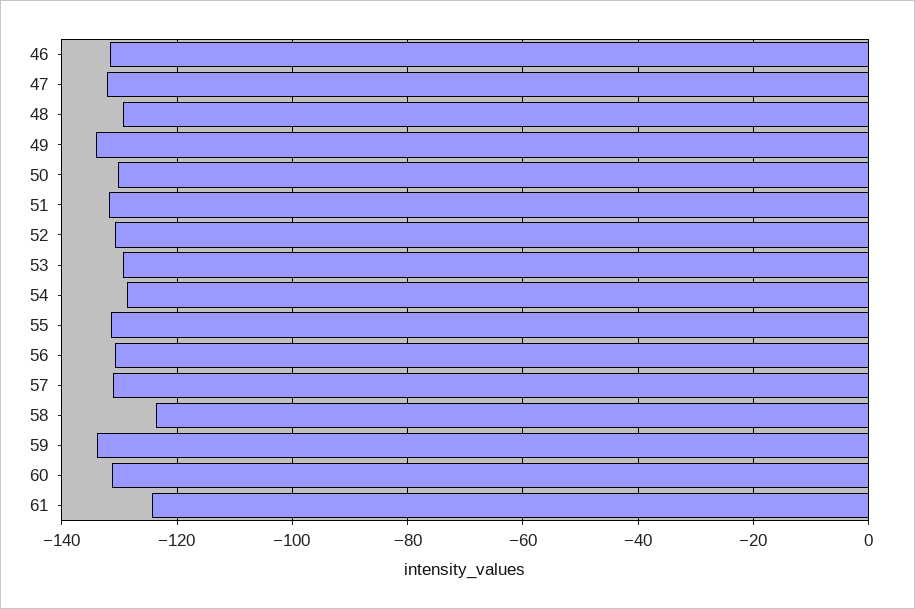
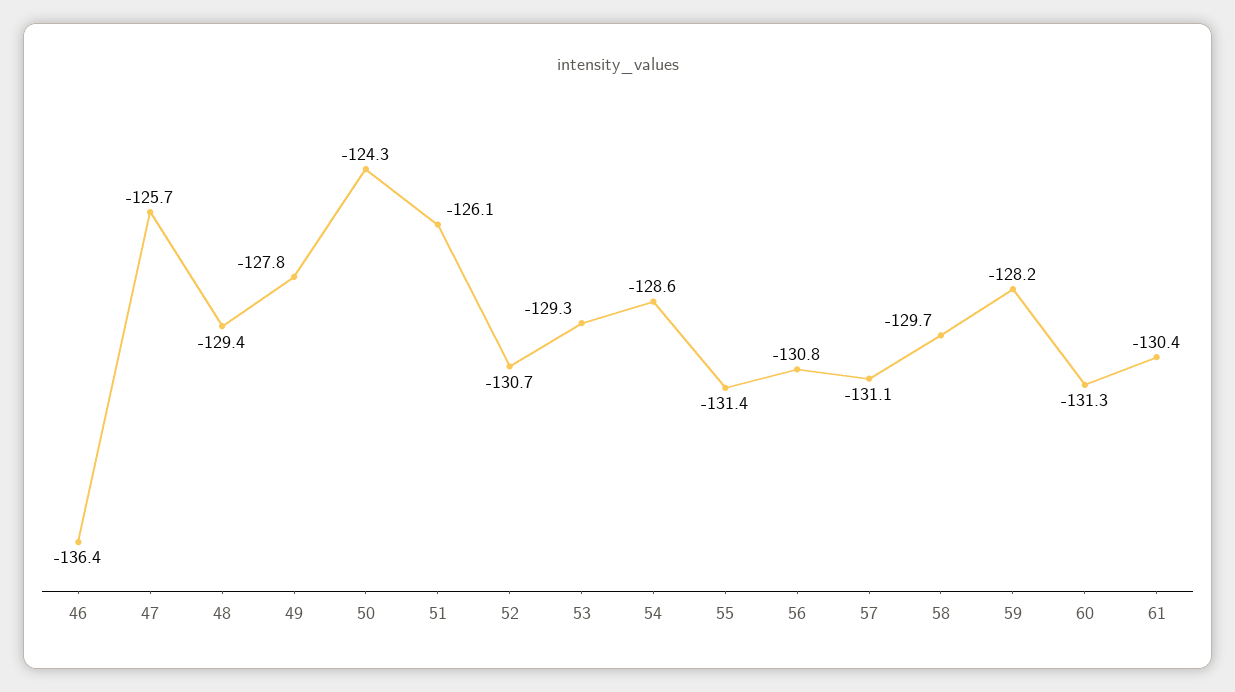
  {
-   "46": -132,
+   "46": -136.4,
-   "47": -132,
+   "47": -125.7,
    "48": -129.4,
-   "49": -134,
+   "49": -127.8,
-   "50": -130,
+   "50": -124.3,
-   "51": -132,
+   "51": -126.1,
    "52": -130.7,
    "53": -129.3,
    "54": -128.6,
    "55": -131.4,
    "56": -130.8,
    "57": -131.1,
-   "58": -124,
+   "58": -129.7,
-   "59": -134,
+   "59": -128.2,
    "60": -131.3,
-   "61": -124
+   "61": -130.4
  }

